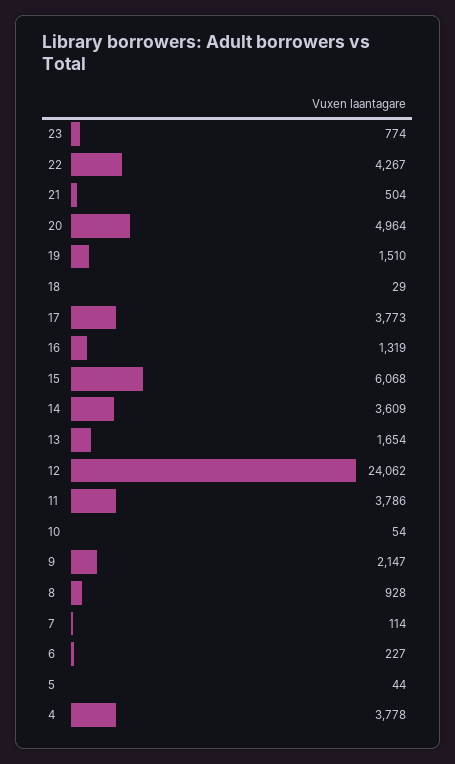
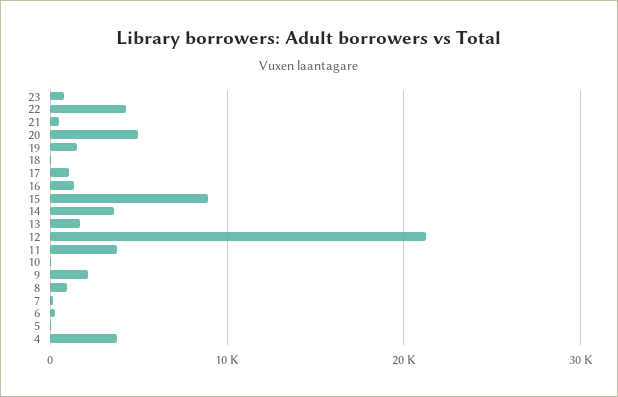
  {
    "23": 774,
    "22": 4267,
    "21": 504,
    "20": 4964,
    "19": 1510,
    "18": 29,
-   "17": 3773,
+   "17": 1000,
    "16": 1319,
-   "15": 6068,
+   "15": 9000,
    "14": 3609,
    "13": 1654,
-   "12": 24062,
+   "12": 21000,
    "11": 3786,
    "10": 54,
    "9": 2147,
    "8": 928,
    "7": 114,
    "6": 227,
    "5": 44,
    "4": 3778
  }

